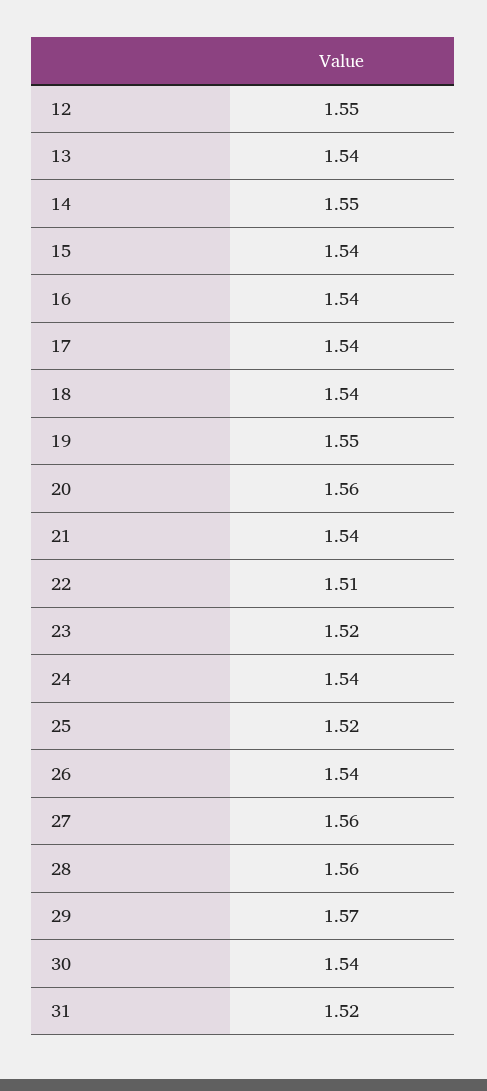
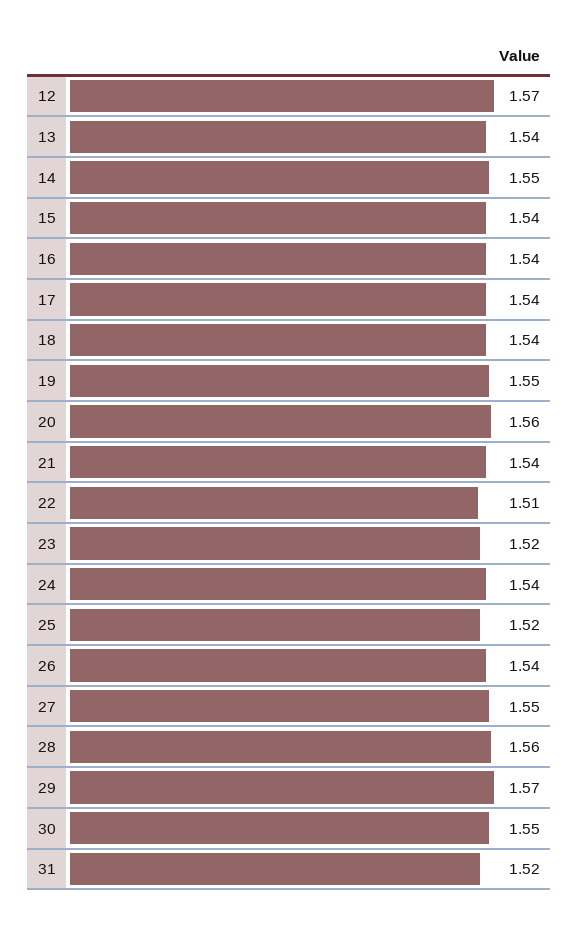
  {
-   "12": 1.55,
+   "12": 1.57,
    "13": 1.54,
    "14": 1.55,
    "15": 1.54,
    "16": 1.54,
    "17": 1.54,
    "18": 1.54,
    "19": 1.55,
    "20": 1.56,
    "21": 1.54,
    "22": 1.51,
    "23": 1.52,
    "24": 1.54,
    "25": 1.52,
    "26": 1.54,
-   "27": 1.56,
+   "27": 1.55,
    "28": 1.56,
    "29": 1.57,
-   "30": 1.54,
+   "30": 1.55,
    "31": 1.52
  }

